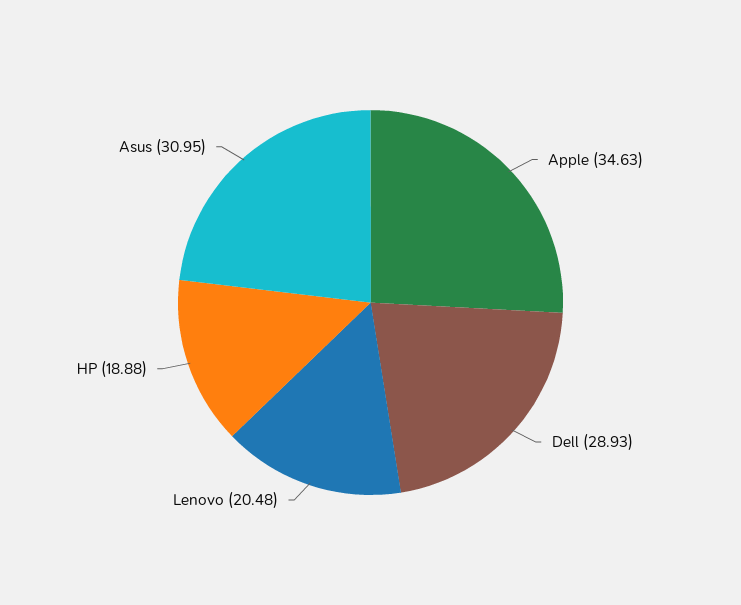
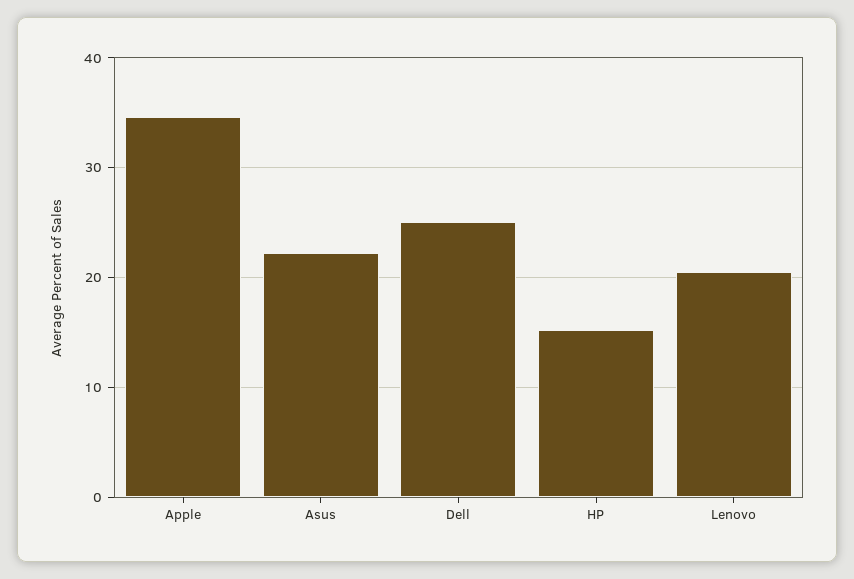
  {
    "Apple": 34.63,
-   "Dell": 28.93,
+   "Dell": 25,
    "Lenovo": 20.48,
-   "HP": 18.88,
+   "HP": 15,
-   "Asus": 30.95
+   "Asus": 22
  }

